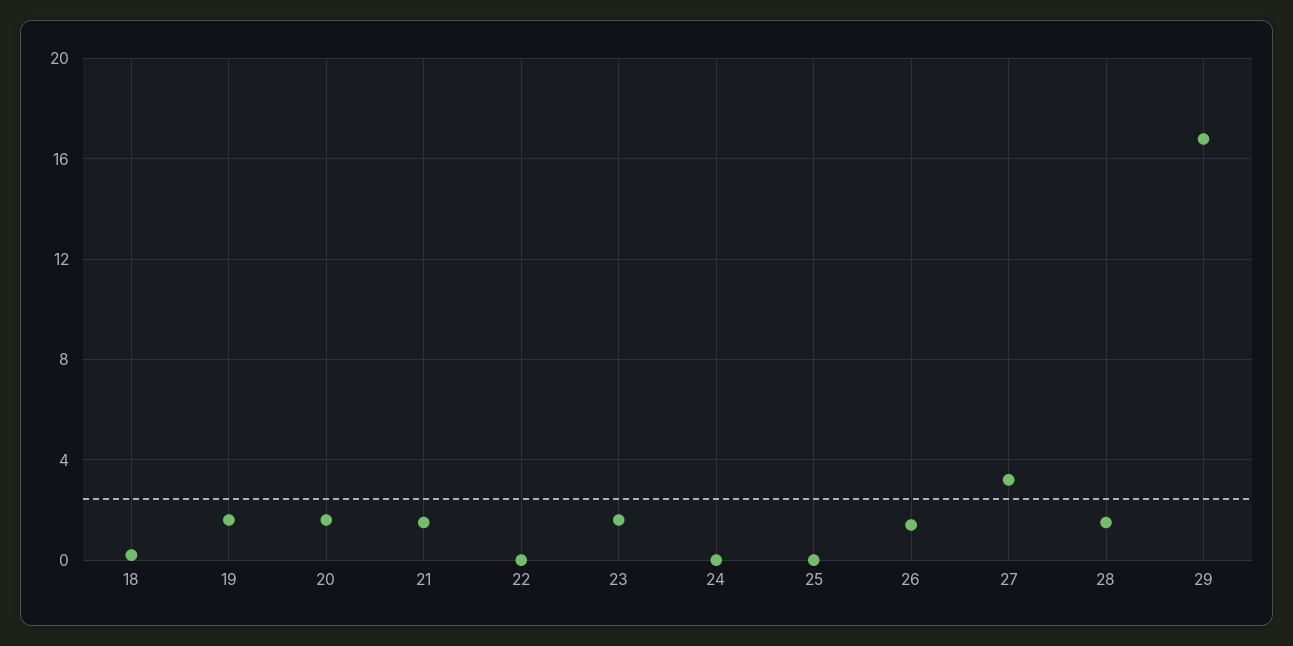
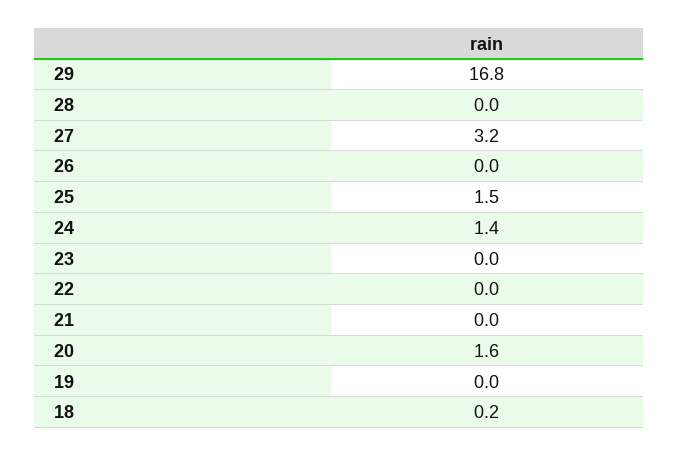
  {
    "18": 0.2,
-   "19": 1.5,
+   "19": 0,
    "20": 1.6,
-   "21": 1.5,
+   "21": 0,
    "22": 0,
-   "23": 1.5,
+   "23": 0,
-   "24": 0,
+   "24": 1.4,
-   "25": 0,
+   "25": 1.5,
-   "26": 1.5,
+   "26": 0,
    "27": 3.2,
-   "28": 1.5,
+   "28": 0,
    "29": 16.8
  }

